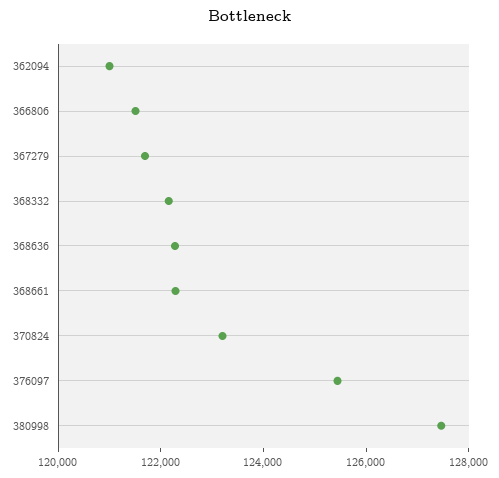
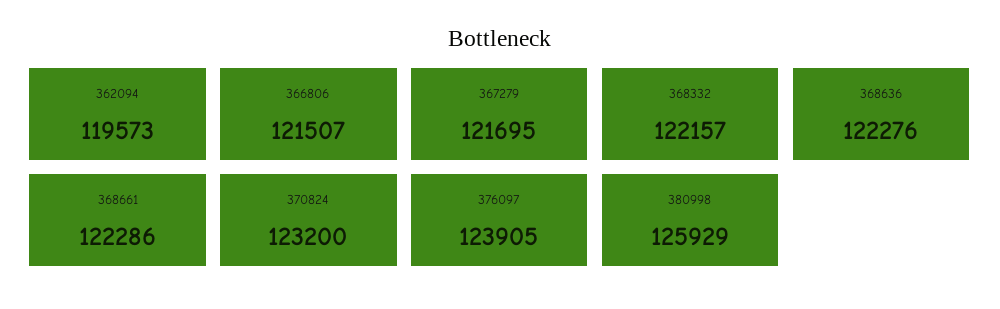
  {
-   "362094": 121000,
+   "362094": 119573,
    "366806": 121507,
    "367279": 121695,
    "368332": 122157,
    "368636": 122276,
    "368661": 122286,
    "370824": 123200,
-   "376097": 125500,
+   "376097": 123905,
-   "380998": 127500
+   "380998": 125929
  }

